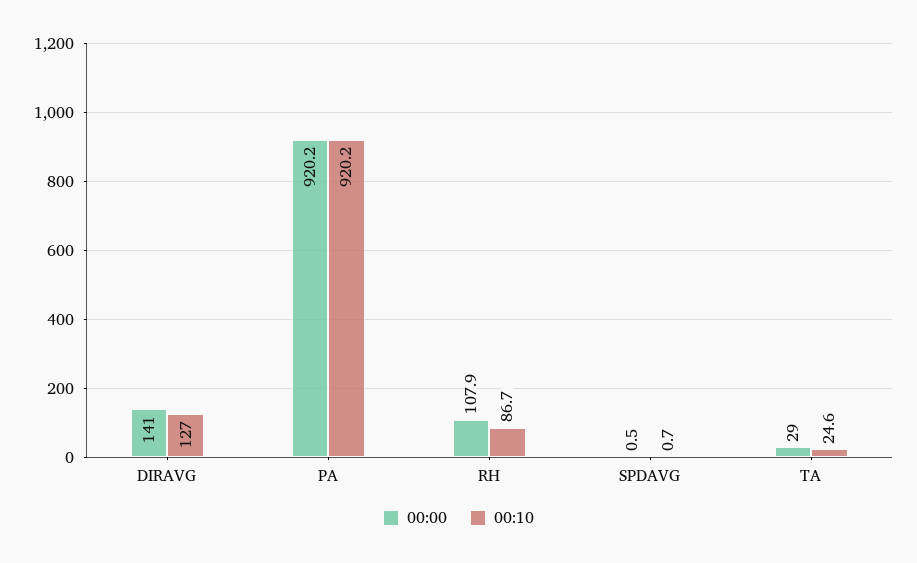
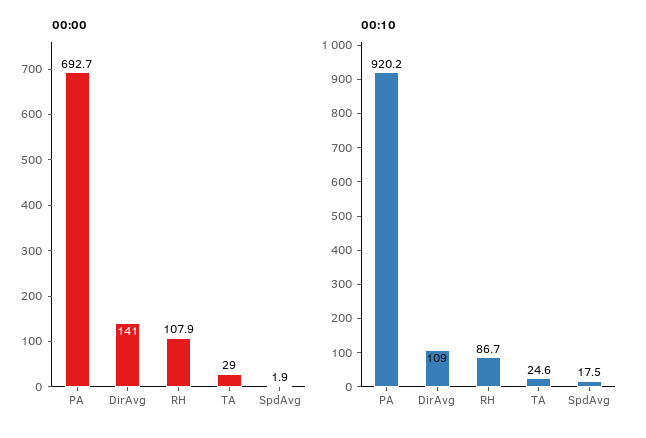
  {
    "00:00": {
      "DIRAVG": 141,
-     "PA": 920.2,
+     "PA": 692.7,
      "RH": 107.9,
-     "SPDAVG": 0.5,
+     "SPDAVG": 1.9,
      "TA": 29
    },
    "00:10": {
-     "DIRAVG": 127,
+     "DIRAVG": 109,
      "PA": 920.2,
      "RH": 86.7,
-     "SPDAVG": 0.7,
+     "SPDAVG": 17.5,
      "TA": 24.6
    }
  }

